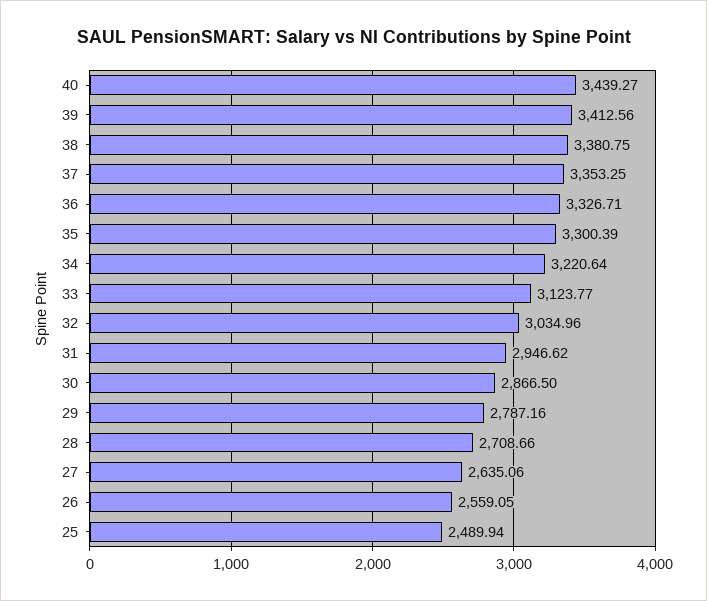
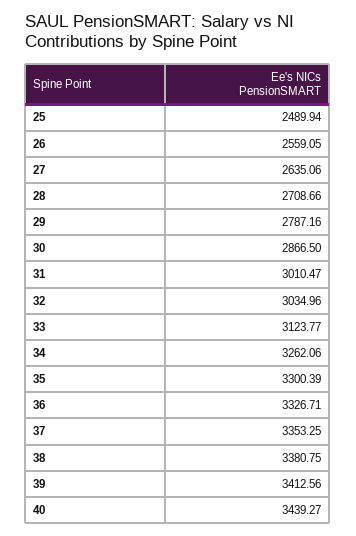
  {
    "40": 3439.27,
    "39": 3412.56,
    "38": 3380.75,
    "37": 3353.25,
    "36": 3326.71,
    "35": 3300.39,
-   "34": 3220.64,
+   "34": 3262.06,
    "33": 3123.77,
    "32": 3034.96,
-   "31": 2946.62,
+   "31": 3010.47,
    "30": 2866.5,
    "29": 2787.16,
    "28": 2708.66,
    "27": 2635.06,
    "26": 2559.05,
    "25": 2489.94
  }

